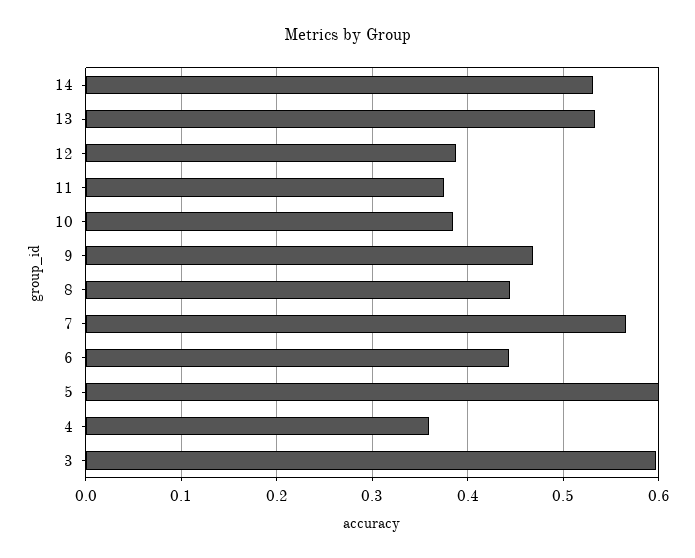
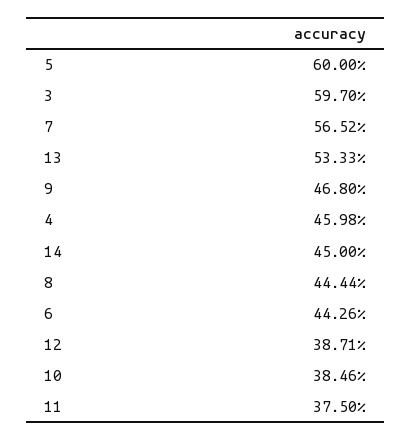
  {
-   "14": 0.53,
+   "14": 0.45,
    "13": 0.5333,
    "12": 0.3871,
    "11": 0.375,
    "10": 0.3846,
    "9": 0.468,
    "8": 0.4444,
    "7": 0.5652,
    "6": 0.4426,
    "5": 0.6,
-   "4": 0.36,
+   "4": 0.4598,
    "3": 0.597
  }

